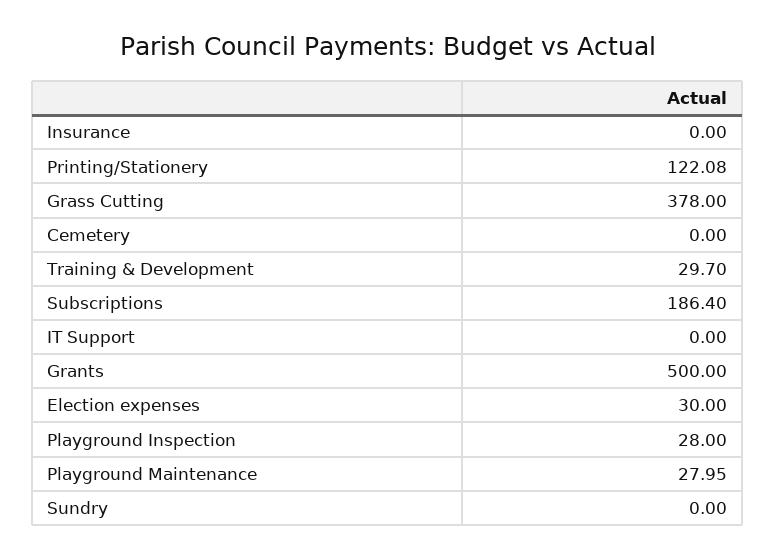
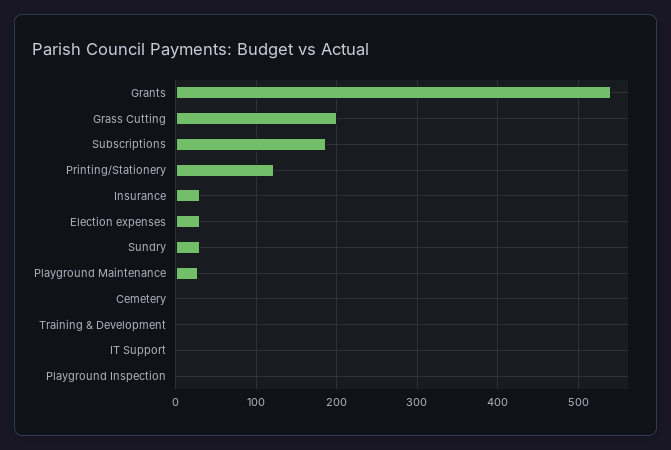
  {
-   "Insurance": 0,
+   "Insurance": 30,
    "Printing/Stationery": 122.08,
-   "Grass Cutting": 378,
+   "Grass Cutting": 200,
    "Cemetery": 0,
-   "Training & Development": 29.7,
+   "Training & Development": 0,
    "Subscriptions": 186.4,
    "IT Support": 0,
-   "Grants": 500,
+   "Grants": 540,
    "Election expenses": 30,
-   "Playground Inspection": 28,
+   "Playground Inspection": 0,
    "Playground Maintenance": 27.95,
-   "Sundry": 0
+   "Sundry": 30
  }

